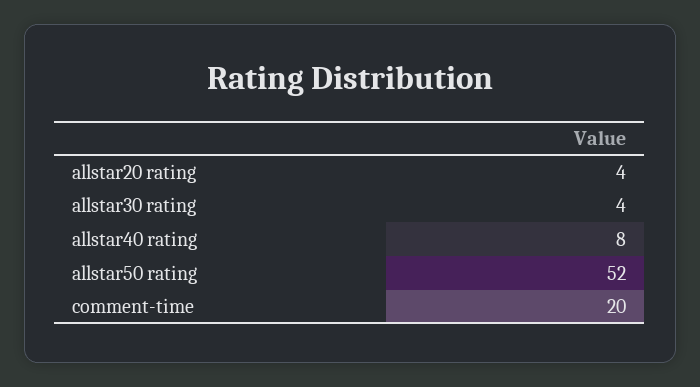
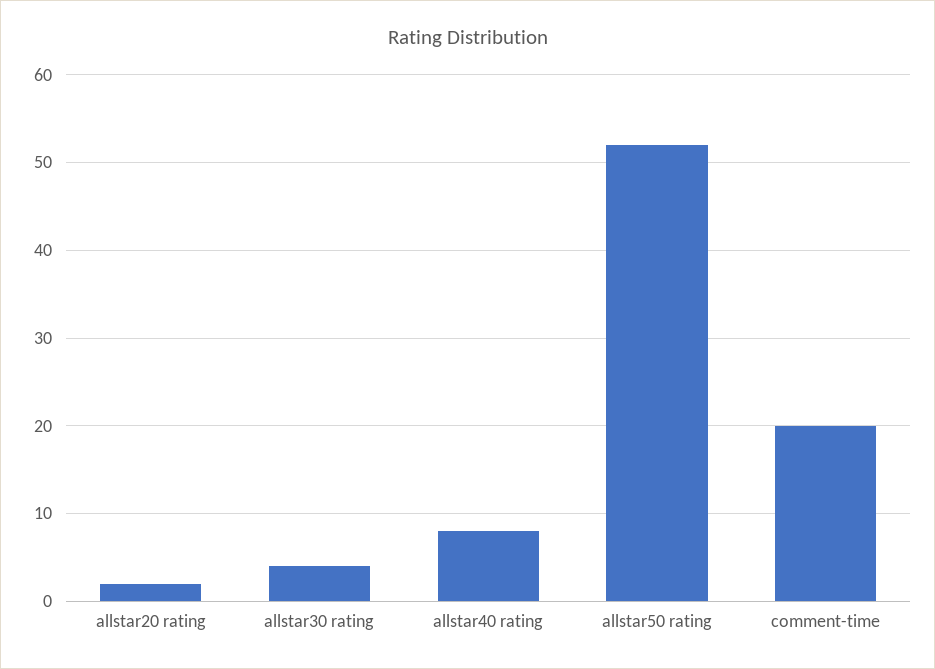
  {
-   "allstar20 rating": 4,
+   "allstar20 rating": 2,
    "allstar30 rating": 4,
    "allstar40 rating": 8,
    "allstar50 rating": 52,
    "comment-time": 20
  }

